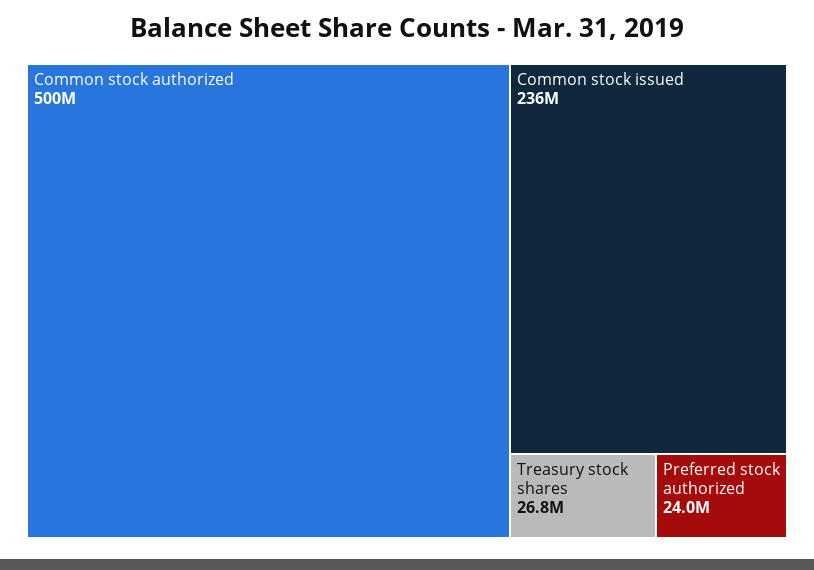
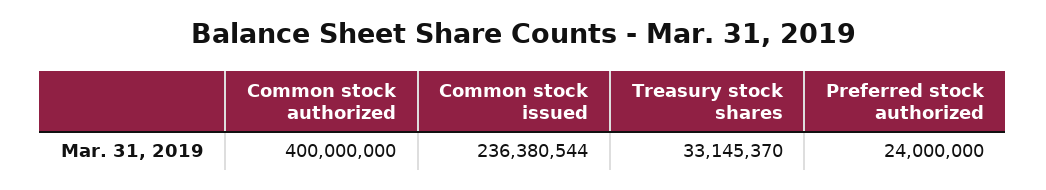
  {
-   "Common stock authorized": 500000000,
+   "Common stock authorized": 400000000,
    "Common stock issued": 236380544,
-   "Treasury stock shares": 26800000,
+   "Treasury stock shares": 33145370,
    "Preferred stock authorized": 24000000
  }

